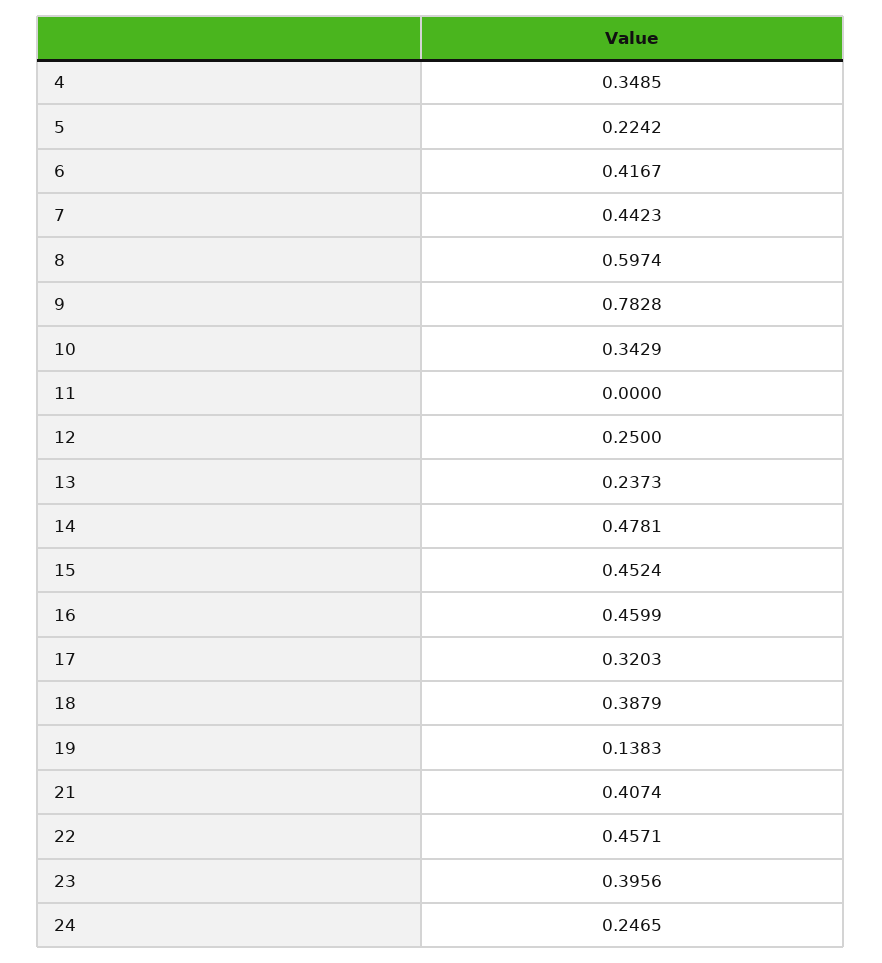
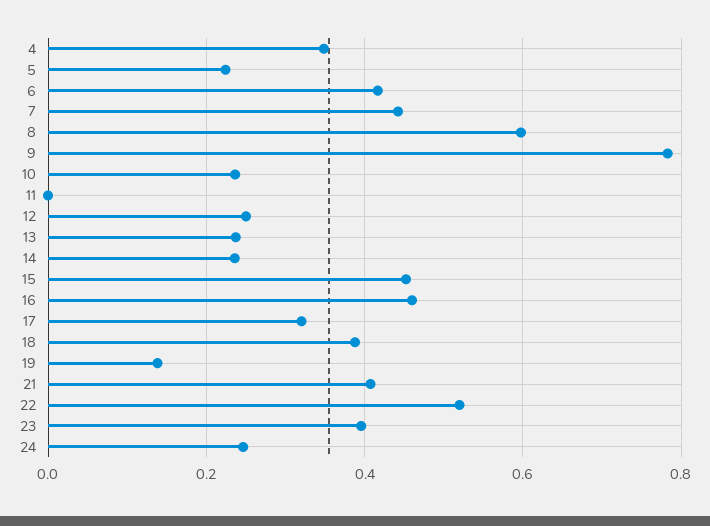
  {
    "4": 0.3485,
    "5": 0.2242,
    "6": 0.4167,
    "7": 0.4423,
    "8": 0.5974,
    "9": 0.7828,
-   "10": 0.3429,
+   "10": 0.24,
    "11": 0,
    "12": 0.25,
    "13": 0.2373,
-   "14": 0.4781,
+   "14": 0.24,
    "15": 0.4524,
    "16": 0.4599,
    "17": 0.3203,
    "18": 0.3879,
    "19": 0.1383,
    "21": 0.4074,
-   "22": 0.4571,
+   "22": 0.52,
    "23": 0.3956,
    "24": 0.2465
  }

